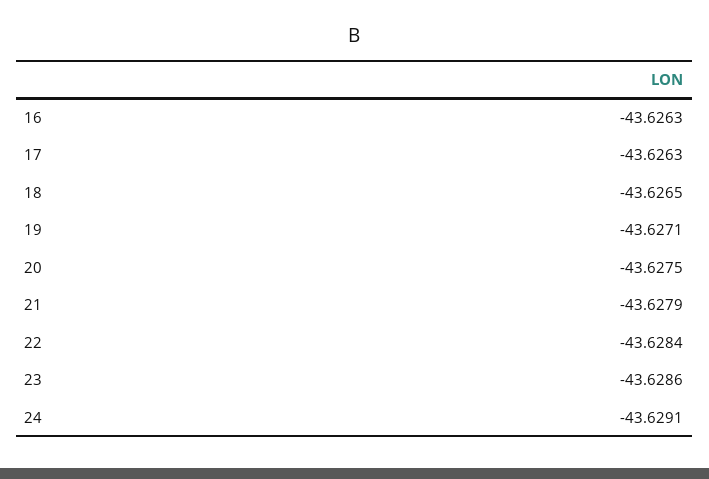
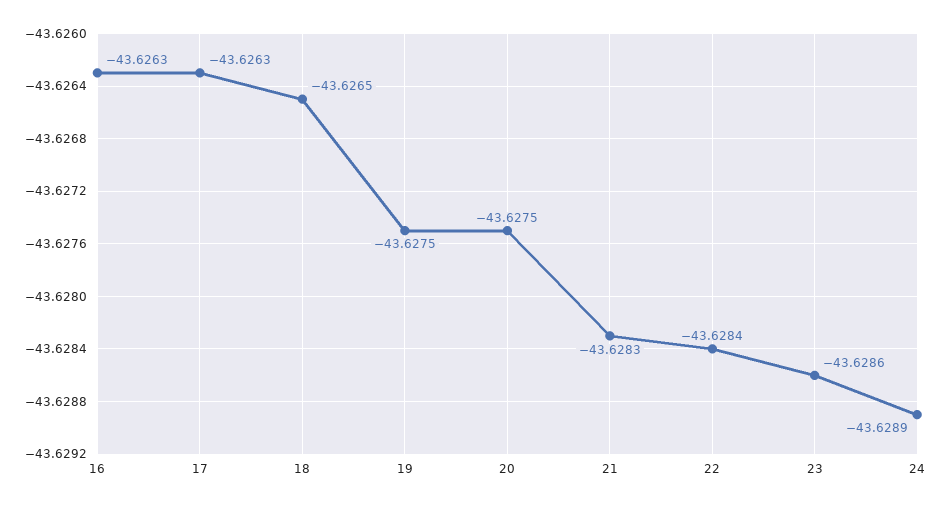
  {
    "16": -43.6263,
    "17": -43.6263,
    "18": -43.6265,
-   "19": -43.6271,
+   "19": -43.6275,
    "20": -43.6275,
-   "21": -43.6279,
+   "21": -43.6283,
    "22": -43.6284,
    "23": -43.6286,
-   "24": -43.6291
+   "24": -43.6289
  }

